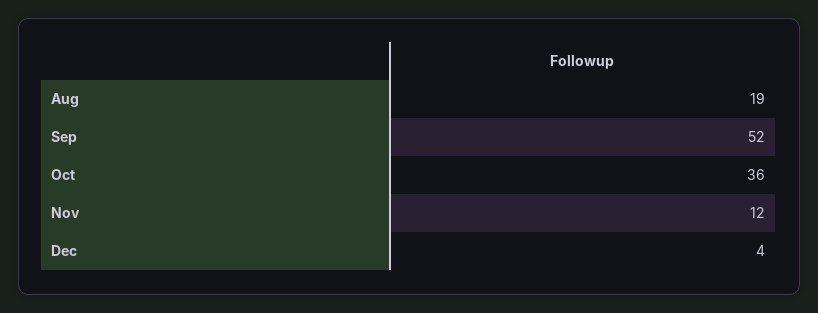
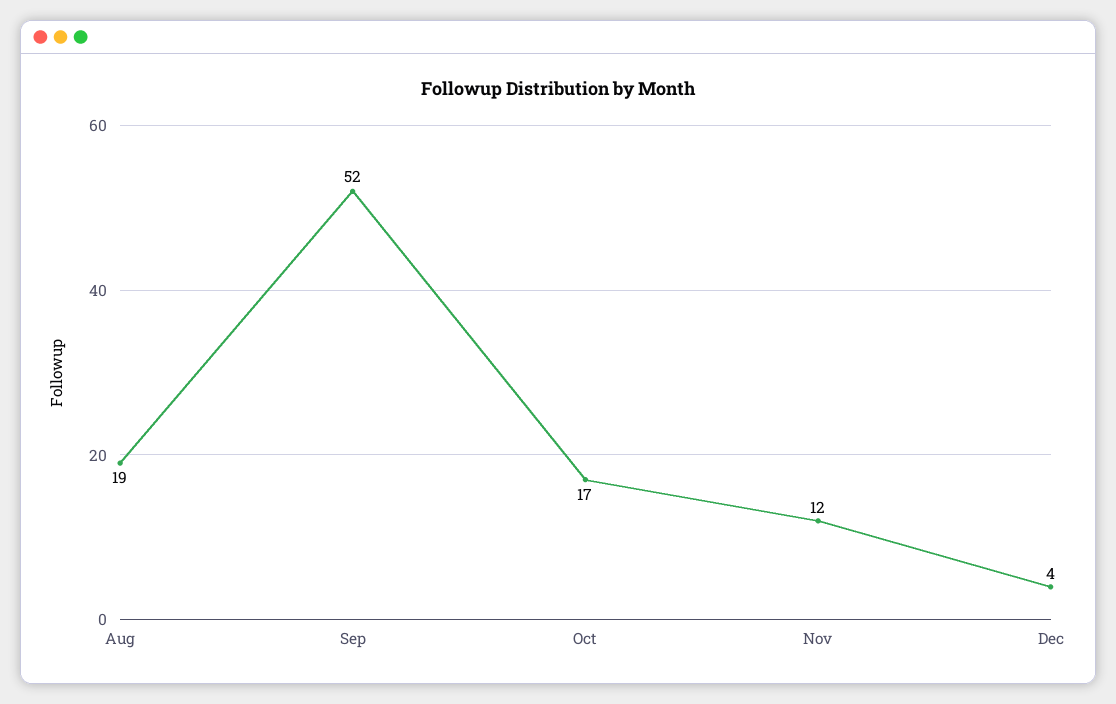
  {
    "Aug": 19,
    "Sep": 52,
-   "Oct": 36,
+   "Oct": 17,
    "Nov": 12,
    "Dec": 4
  }

